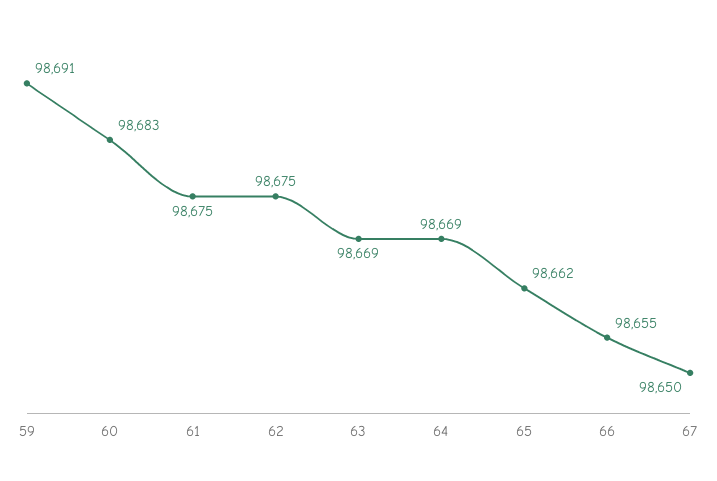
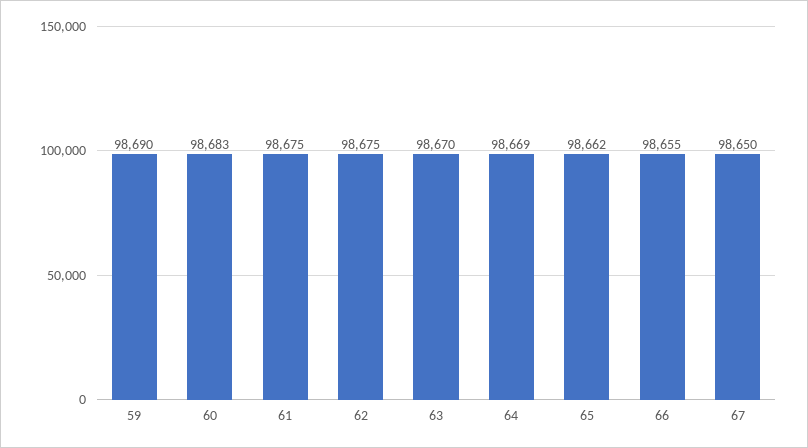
  {
-   "59": 98691,
+   "59": 98690,
    "60": 98683,
    "61": 98675,
    "62": 98675,
-   "63": 98669,
+   "63": 98670,
    "64": 98669,
    "65": 98662,
    "66": 98655,
    "67": 98650
  }

